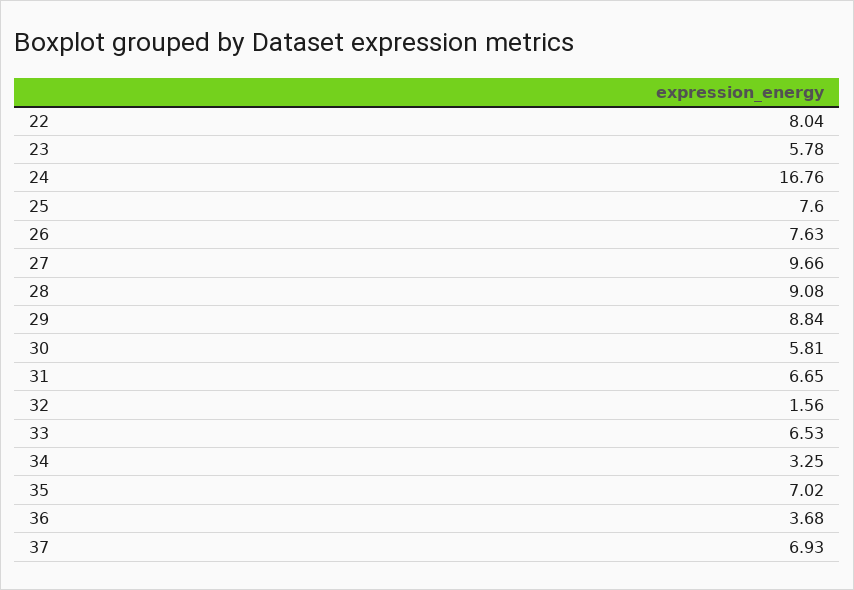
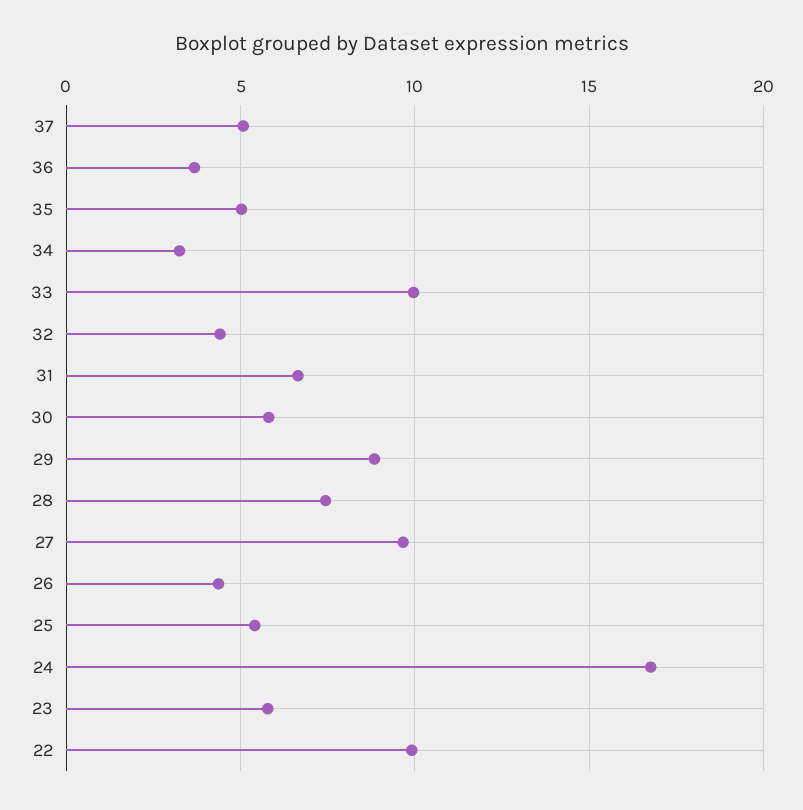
  {
-   "22": 8.04,
+   "22": 10,
    "23": 5.78,
    "24": 16.76,
-   "25": 7.6,
+   "25": 5.5,
-   "26": 7.63,
+   "26": 4.5,
    "27": 9.66,
-   "28": 9.08,
+   "28": 7.5,
    "29": 8.84,
    "30": 5.81,
    "31": 6.65,
-   "32": 1.56,
+   "32": 4.5,
-   "33": 6.53,
+   "33": 10,
    "34": 3.25,
-   "35": 7.02,
+   "35": 5,
    "36": 3.68,
-   "37": 6.93
+   "37": 5
  }

